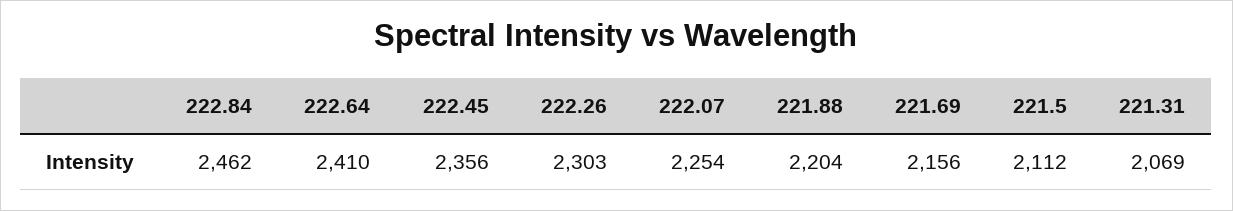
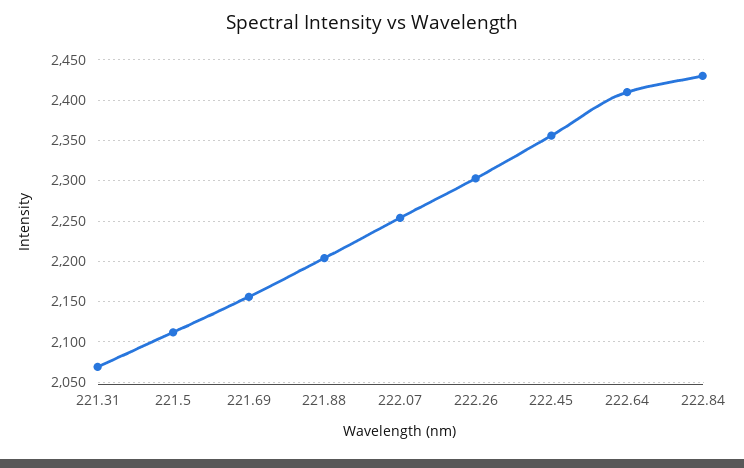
  {
-   "222.84": 2462,
+   "222.84": 2430,
    "222.64": 2410,
    "222.45": 2356,
    "222.26": 2303,
    "222.07": 2254,
    "221.88": 2204,
    "221.69": 2156,
    "221.5": 2112,
    "221.31": 2069
  }

